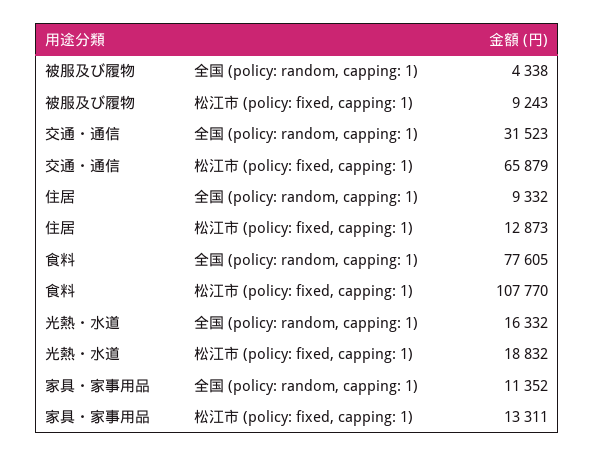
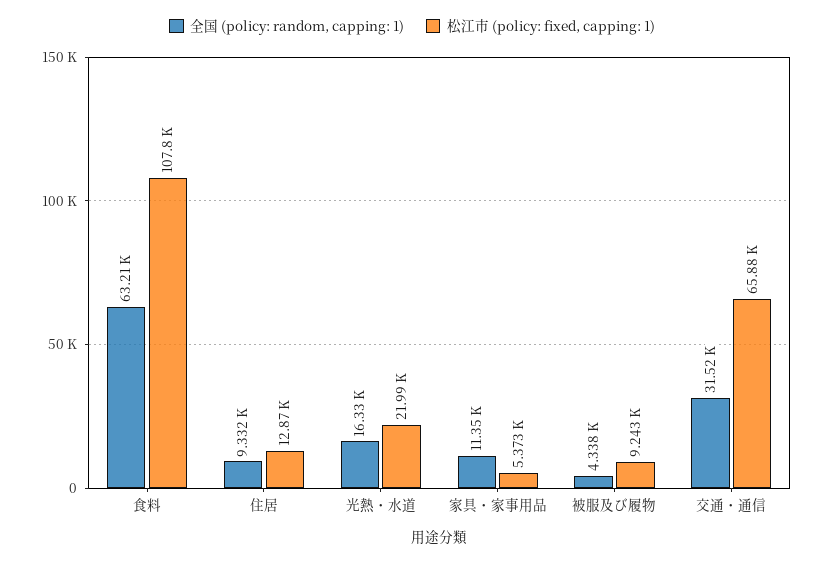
  {
    "全国 (policy: random, capping: 1)": {
      "被服及び履物": 4338,
      "交通・通信": 31523,
      "住居": 9332,
-     "食料": 77605,
+     "食料": 63210,
      "光熱・水道": 16332,
      "家具・家事用品": 11352
    },
    "松江市 (policy: fixed, capping: 1)": {
      "被服及び履物": 9243,
      "交通・通信": 65879,
      "住居": 12873,
      "食料": 107770,
-     "光熱・水道": 18832,
+     "光熱・水道": 21990,
-     "家具・家事用品": 13311
+     "家具・家事用品": 5373
    }
  }

